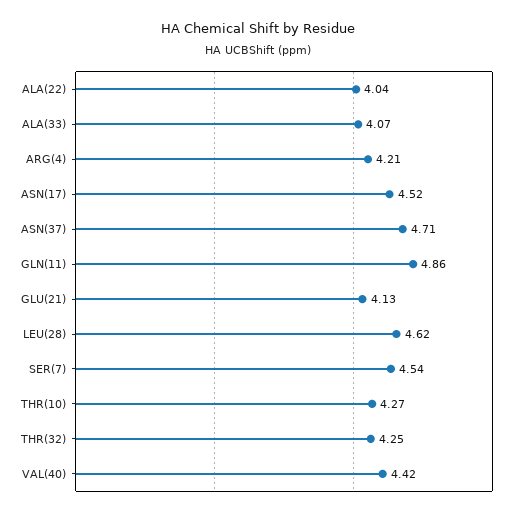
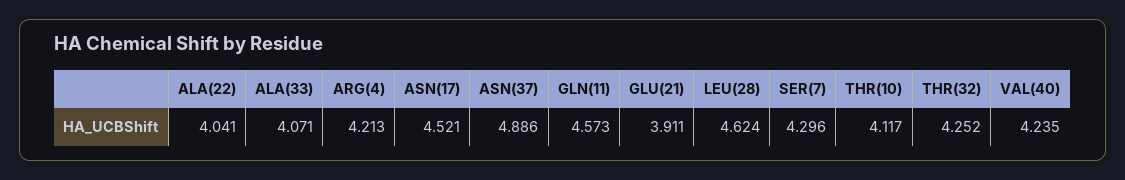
  {
    "ALA(22)": 4.041,
    "ALA(33)": 4.071,
    "ARG(4)": 4.213,
    "ASN(17)": 4.521,
-   "ASN(37)": 4.71,
+   "ASN(37)": 4.886,
-   "GLN(11)": 4.86,
+   "GLN(11)": 4.573,
-   "GLU(21)": 4.13,
+   "GLU(21)": 3.911,
    "LEU(28)": 4.624,
-   "SER(7)": 4.54,
+   "SER(7)": 4.296,
-   "THR(10)": 4.27,
+   "THR(10)": 4.117,
    "THR(32)": 4.252,
-   "VAL(40)": 4.42
+   "VAL(40)": 4.235
  }

